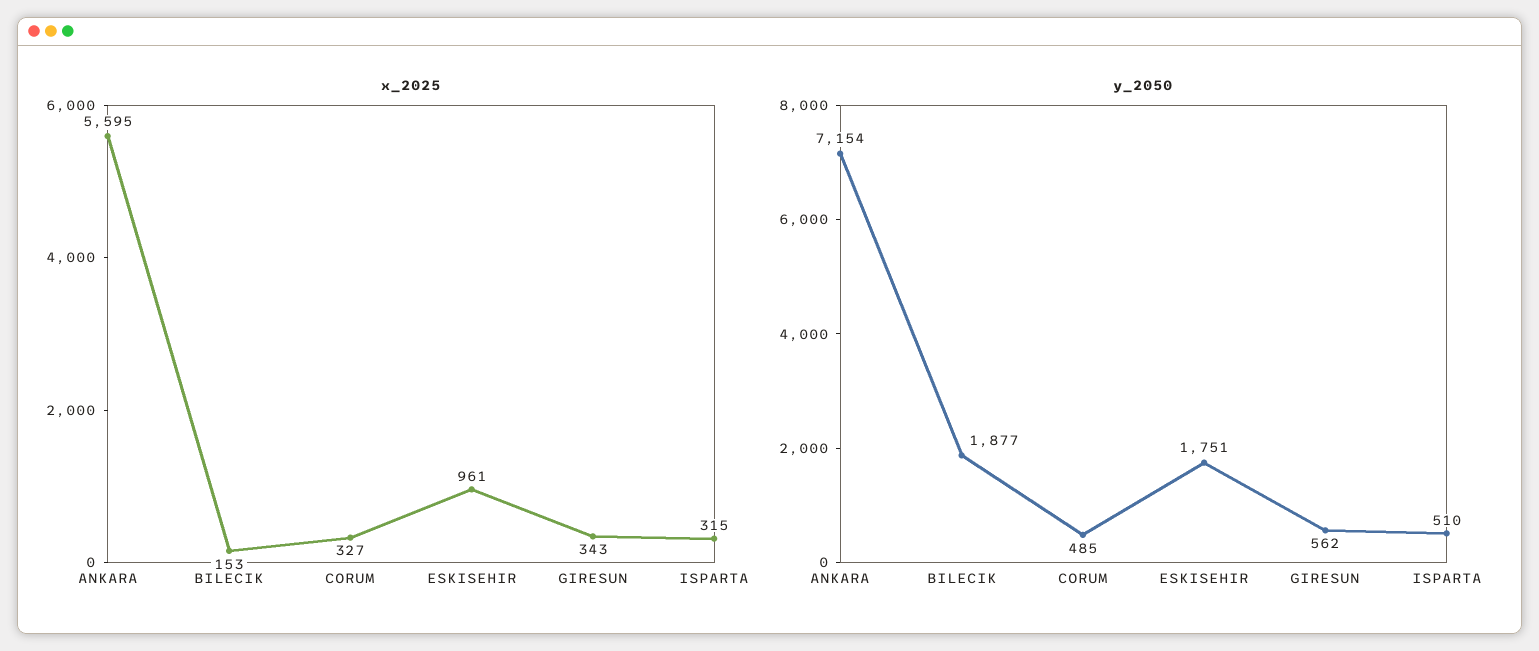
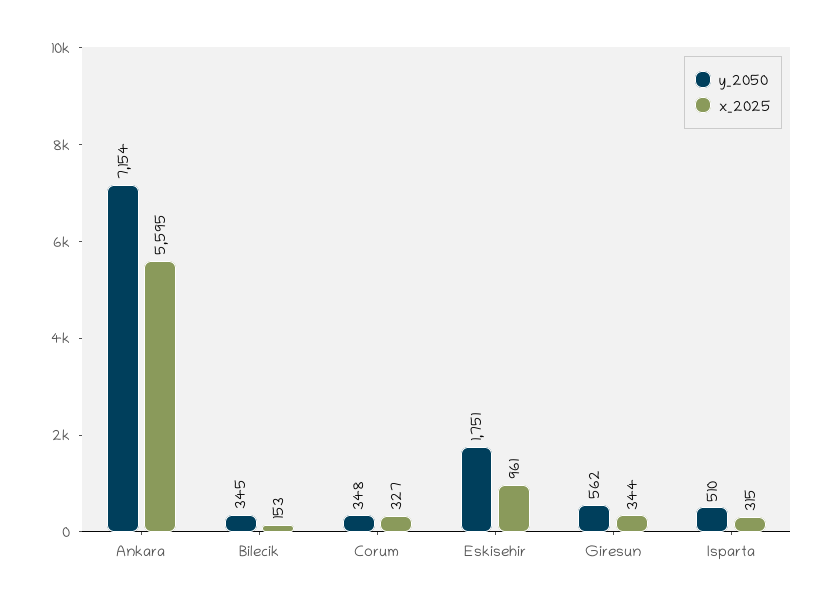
  {
    "x_2025": {
      "ANKARA": 5595,
      "BILECIK": 153,
      "CORUM": 327,
      "ESKISEHIR": 961,
-     "GIRESUN": 343,
+     "GIRESUN": 344,
      "ISPARTA": 315
    },
    "y_2050": {
      "ANKARA": 7154,
-     "BILECIK": 1877,
+     "BILECIK": 345,
-     "CORUM": 485,
+     "CORUM": 348,
      "ESKISEHIR": 1751,
      "GIRESUN": 562,
      "ISPARTA": 510
    }
  }

